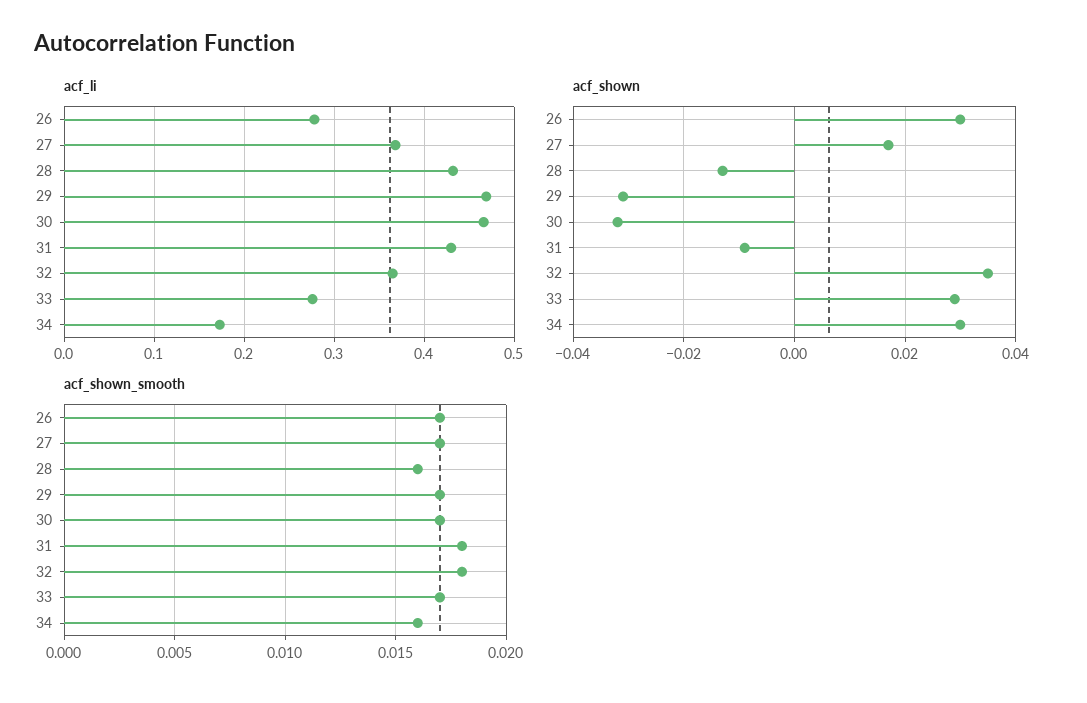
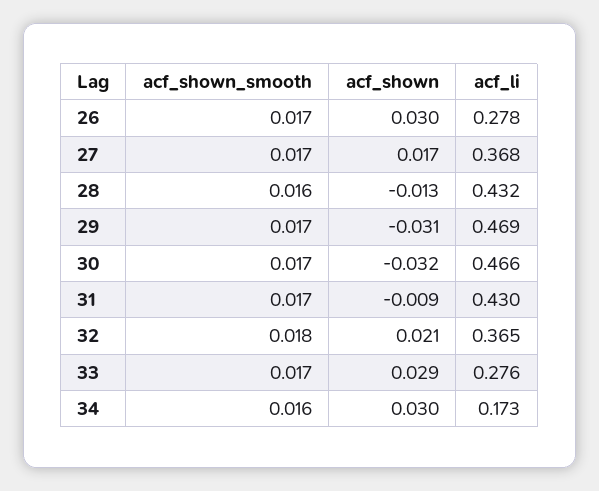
  {
    "acf_li": {
      "26": 0.278,
      "27": 0.368,
      "28": 0.432,
      "29": 0.469,
      "30": 0.466,
      "31": 0.43,
      "32": 0.365,
      "33": 0.276,
      "34": 0.173
    },
    "acf_shown": {
      "26": 0.03,
      "27": 0.017,
      "28": -0.013,
      "29": -0.031,
      "30": -0.032,
      "31": -0.009,
-     "32": 0.035,
+     "32": 0.021,
      "33": 0.029,
      "34": 0.03
    },
    "acf_shown_smooth": {
      "26": 0.017,
      "27": 0.017,
      "28": 0.016,
      "29": 0.017,
      "30": 0.017,
-     "31": 0.018,
+     "31": 0.017,
      "32": 0.018,
      "33": 0.017,
      "34": 0.016
    }
  }

